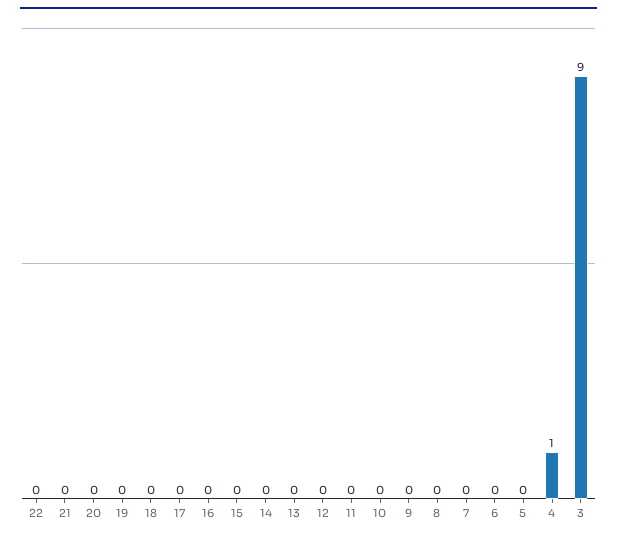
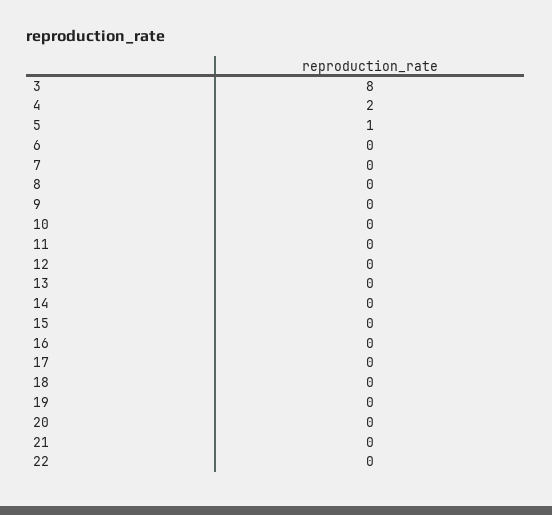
  {
    "22": 0,
    "21": 0,
    "20": 0,
    "19": 0,
    "18": 0,
    "17": 0,
    "16": 0,
    "15": 0,
    "14": 0,
    "13": 0,
    "12": 0,
    "11": 0,
    "10": 0,
    "9": 0,
    "8": 0,
    "7": 0,
    "6": 0,
-   "5": 0,
+   "5": 1,
-   "4": 1,
+   "4": 2,
-   "3": 9
+   "3": 8
  }

